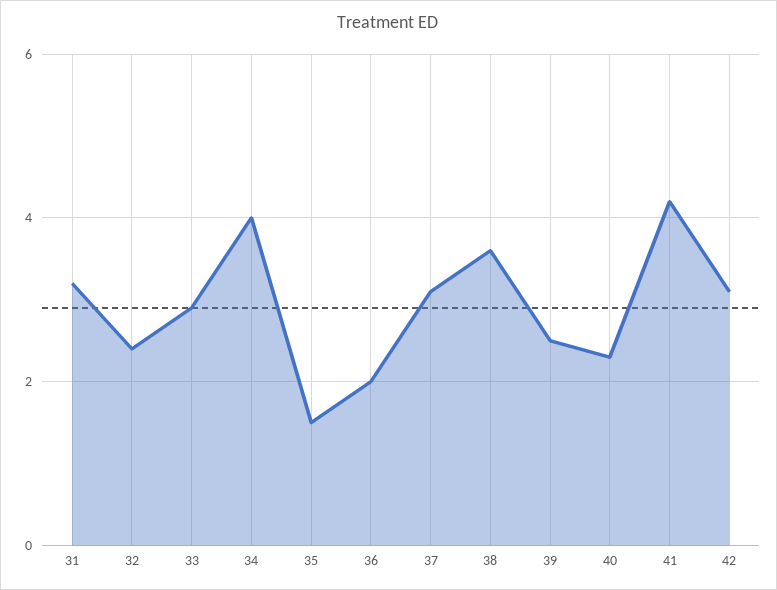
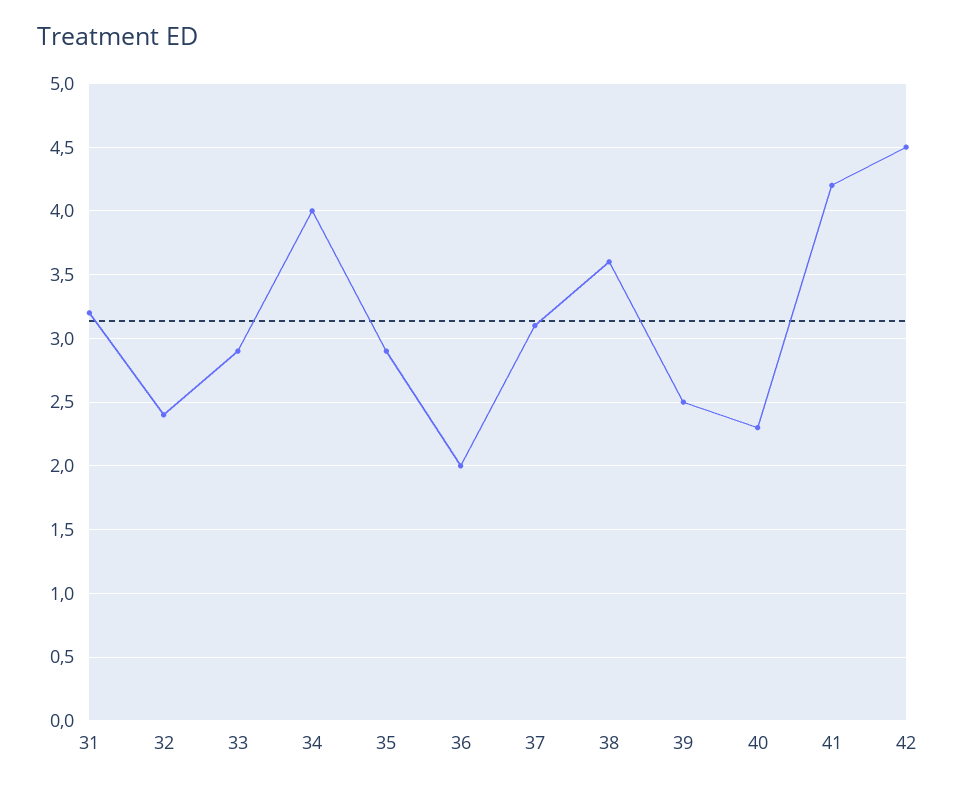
  {
    "31": 3.2,
    "32": 2.4,
    "33": 2.9,
    "34": 4,
-   "35": 1.5,
+   "35": 2.9,
    "36": 2,
    "37": 3.1,
    "38": 3.6,
    "39": 2.5,
    "40": 2.3,
    "41": 4.2,
-   "42": 3
+   "42": 4.5
  }

